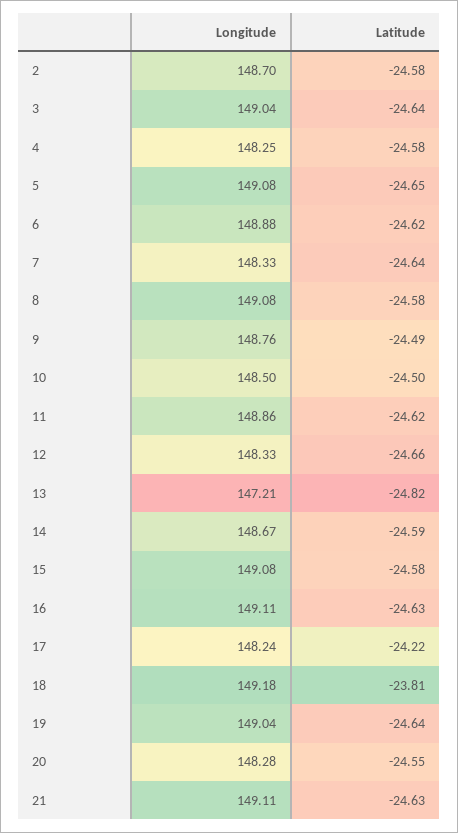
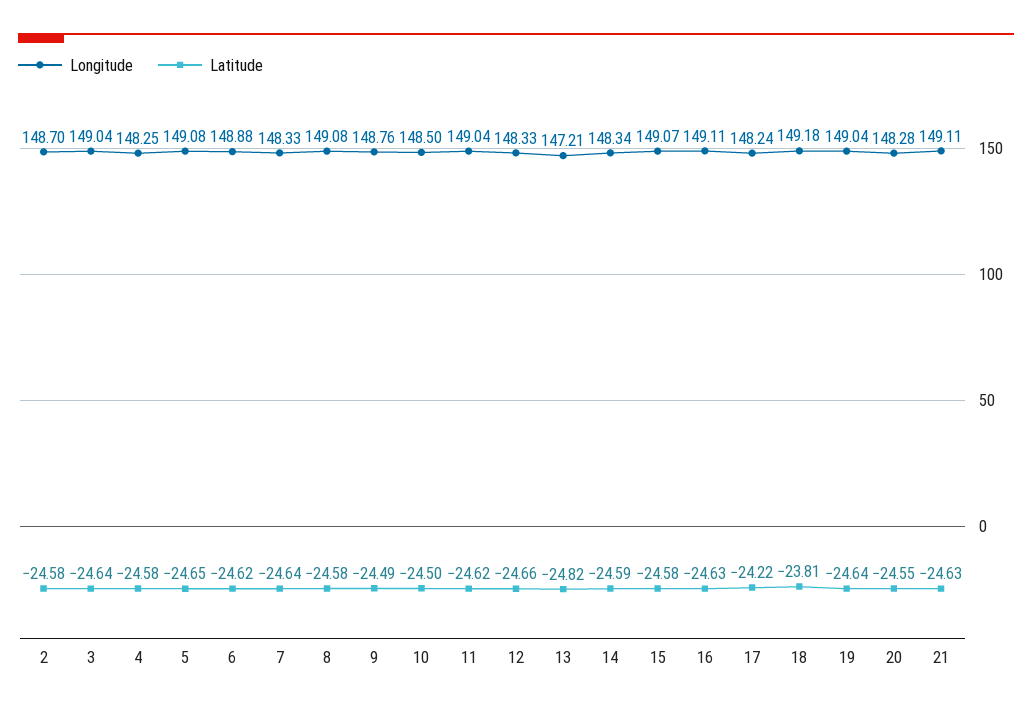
  {
    "Longitude": {
      "2": 148.7,
      "3": 149.04,
      "4": 148.25,
      "5": 149.08,
      "6": 148.88,
      "7": 148.33,
      "8": 149.08,
      "9": 148.76,
      "10": 148.5,
-     "11": 148.86,
+     "11": 149.04,
      "12": 148.33,
      "13": 147.21,
-     "14": 148.67,
+     "14": 148.34,
-     "15": 149.08,
+     "15": 149.07,
      "16": 149.11,
      "17": 148.24,
      "18": 149.18,
      "19": 149.04,
      "20": 148.28,
      "21": 149.11
    },
    "Latitude": {
      "2": -24.58,
      "3": -24.64,
      "4": -24.58,
      "5": -24.65,
      "6": -24.62,
      "7": -24.64,
      "8": -24.58,
      "9": -24.49,
      "10": -24.5,
      "11": -24.62,
      "12": -24.66,
      "13": -24.82,
      "14": -24.59,
      "15": -24.58,
      "16": -24.63,
      "17": -24.22,
      "18": -23.81,
      "19": -24.64,
      "20": -24.55,
      "21": -24.63
    }
  }

